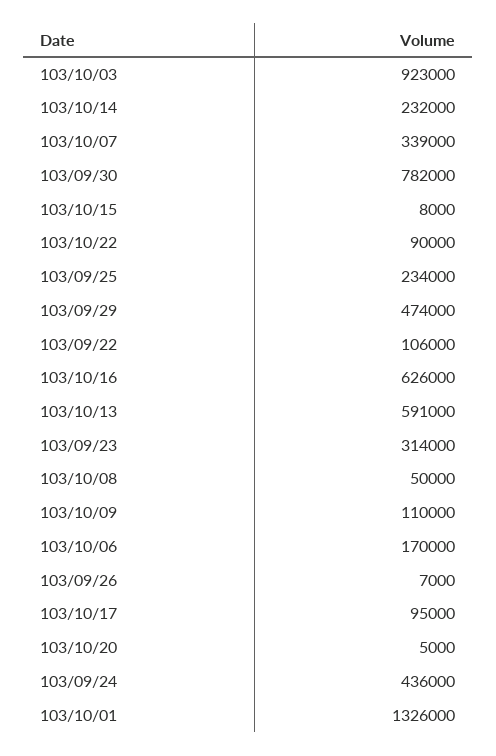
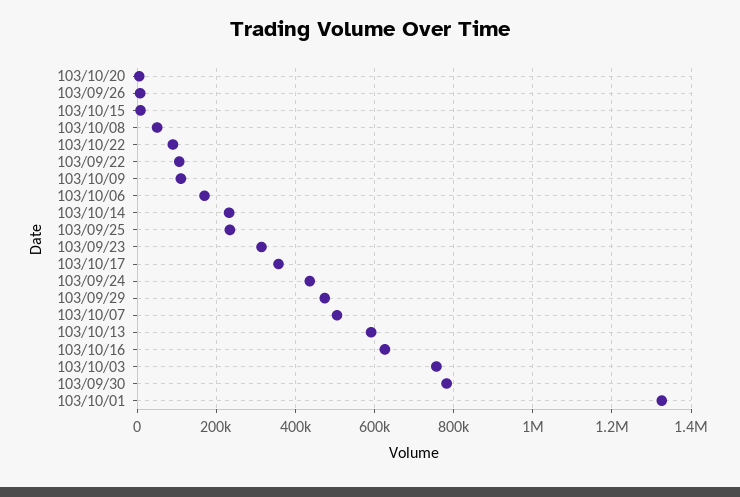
  {
-   "103/10/03": 923000,
+   "103/10/03": 760000,
    "103/10/14": 232000,
-   "103/10/07": 339000,
+   "103/10/07": 500000,
    "103/09/30": 782000,
    "103/10/15": 8000,
    "103/10/22": 90000,
    "103/09/25": 234000,
    "103/09/29": 474000,
    "103/09/22": 106000,
    "103/10/16": 626000,
    "103/10/13": 591000,
    "103/09/23": 314000,
    "103/10/08": 50000,
    "103/10/09": 110000,
    "103/10/06": 170000,
    "103/09/26": 7000,
-   "103/10/17": 95000,
+   "103/10/17": 360000,
    "103/10/20": 5000,
    "103/09/24": 436000,
    "103/10/01": 1326000
  }

